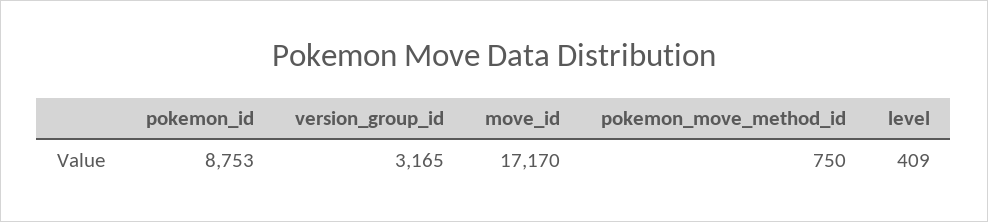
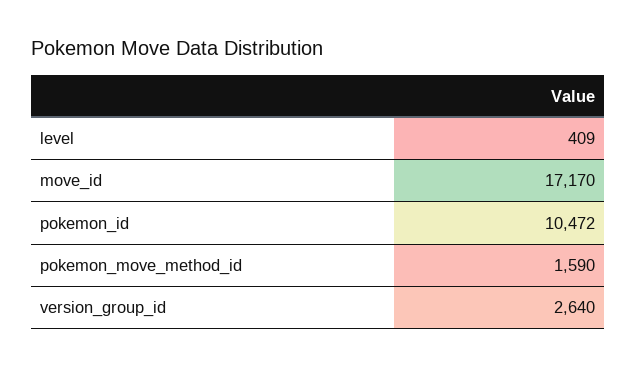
  {
-   "pokemon_id": 8753,
+   "pokemon_id": 10472,
-   "version_group_id": 3165,
+   "version_group_id": 2640,
    "move_id": 17170,
-   "pokemon_move_method_id": 750,
+   "pokemon_move_method_id": 1590,
    "level": 409
  }

